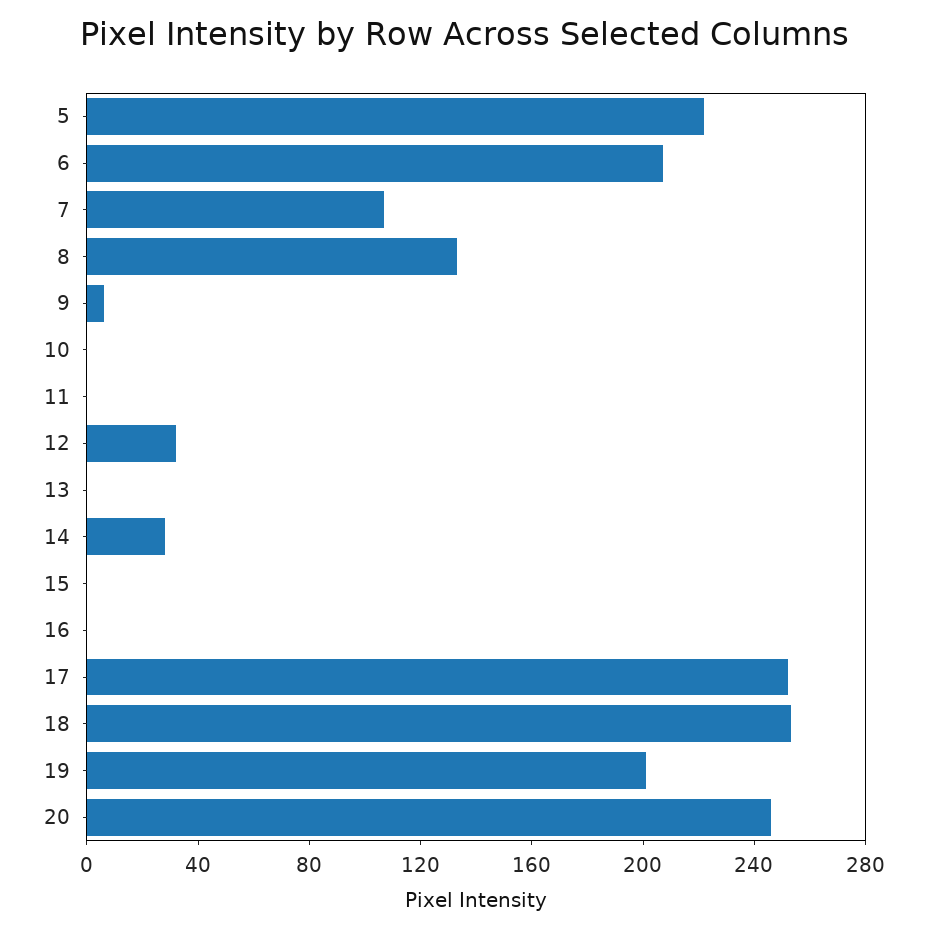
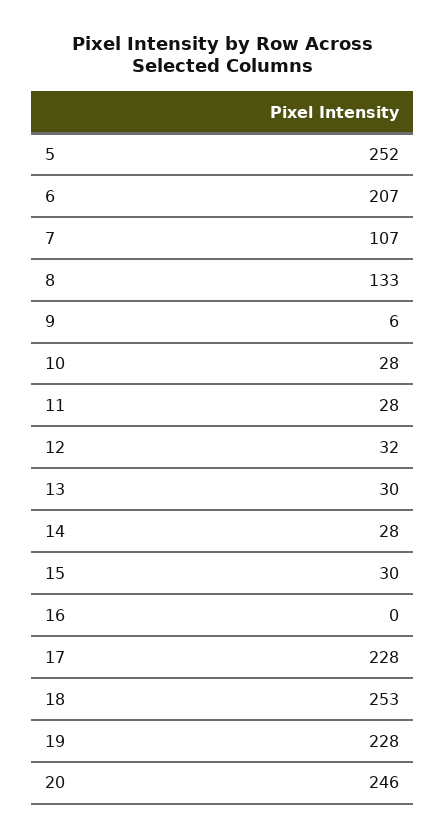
  {
-   "5": 220,
+   "5": 252,
    "6": 207,
    "7": 107,
    "8": 133,
    "9": 6,
-   "10": 0,
+   "10": 28,
-   "11": 0,
+   "11": 28,
    "12": 32,
-   "13": 0,
+   "13": 30,
    "14": 28,
-   "15": 0,
+   "15": 30,
    "16": 0,
-   "17": 250,
+   "17": 228,
    "18": 253,
-   "19": 200,
+   "19": 228,
    "20": 246
  }

